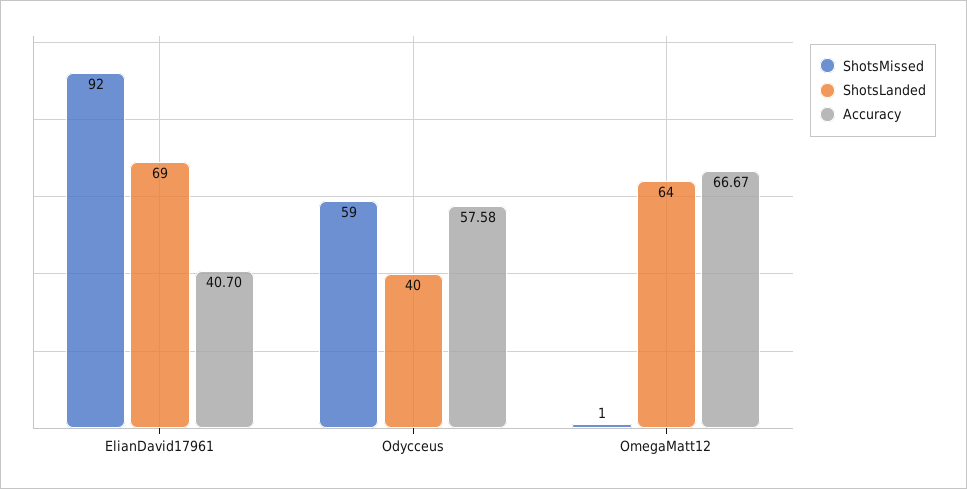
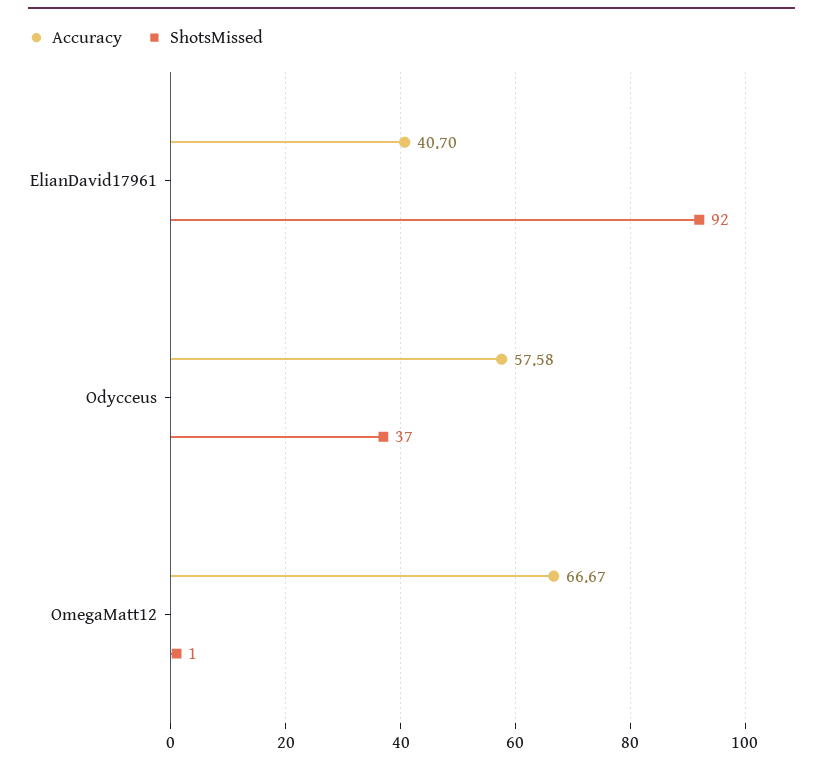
  {
    "ShotsMissed": {
      "ElianDavid17961": 92,
-     "Odycceus": 59,
+     "Odycceus": 37,
      "OmegaMatt12": 1
    },
-   "ShotsLanded": {
-     "ElianDavid17961": 69,
-     "Odycceus": 40,
-     "OmegaMatt12": 64
-   },
    "Accuracy": {
      "ElianDavid17961": 40.7,
      "Odycceus": 57.58,
      "OmegaMatt12": 66.67
    }
  }

